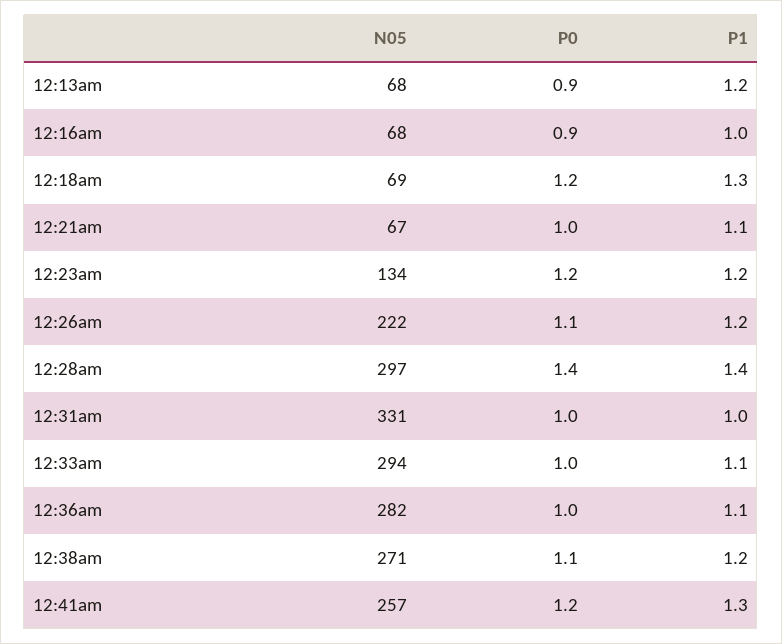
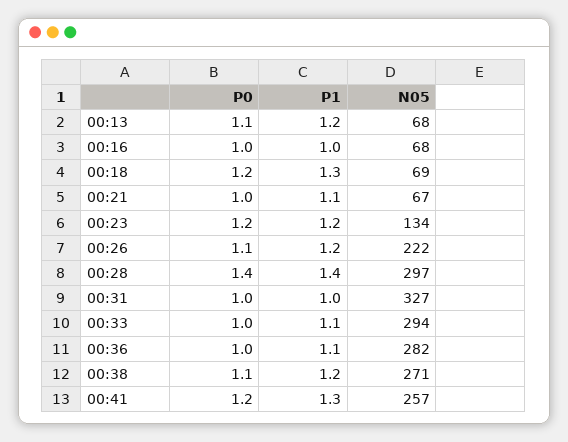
  {
    "N05": {
      "12:13am": 68,
      "12:16am": 68,
      "12:18am": 69,
      "12:21am": 67,
      "12:23am": 134,
      "12:26am": 222,
      "12:28am": 297,
-     "12:31am": 331,
+     "12:31am": 327,
      "12:33am": 294,
      "12:36am": 282,
      "12:38am": 271,
      "12:41am": 257
    },
    "P0": {
-     "12:13am": 0.9,
+     "12:13am": 1.1,
-     "12:16am": 0.9,
+     "12:16am": 1,
      "12:18am": 1.2,
      "12:21am": 1,
      "12:23am": 1.2,
      "12:26am": 1.1,
      "12:28am": 1.4,
      "12:31am": 1,
      "12:33am": 1,
      "12:36am": 1,
      "12:38am": 1.1,
      "12:41am": 1.2
    },
    "P1": {
      "12:13am": 1.2,
      "12:16am": 1,
      "12:18am": 1.3,
      "12:21am": 1.1,
      "12:23am": 1.2,
      "12:26am": 1.2,
      "12:28am": 1.4,
      "12:31am": 1,
      "12:33am": 1.1,
      "12:36am": 1.1,
      "12:38am": 1.2,
      "12:41am": 1.3
    }
  }

